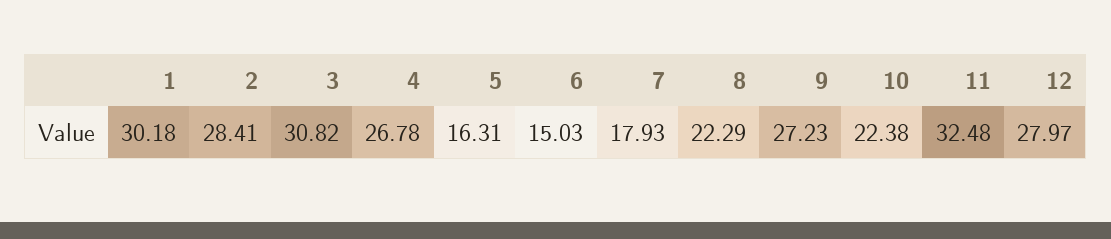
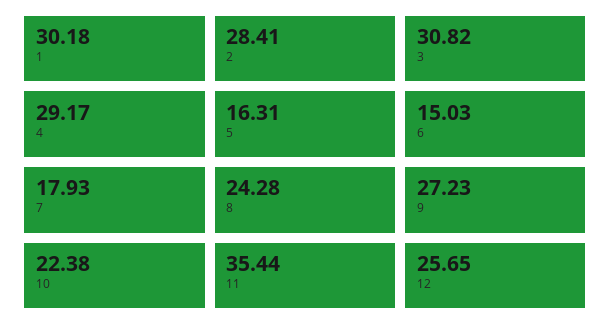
  {
    "1": 30.18,
    "2": 28.41,
    "3": 30.82,
-   "4": 26.78,
+   "4": 29.17,
    "5": 16.31,
    "6": 15.03,
    "7": 17.93,
-   "8": 22.29,
+   "8": 24.28,
    "9": 27.23,
    "10": 22.38,
-   "11": 32.48,
+   "11": 35.44,
-   "12": 27.97
+   "12": 25.65
  }

